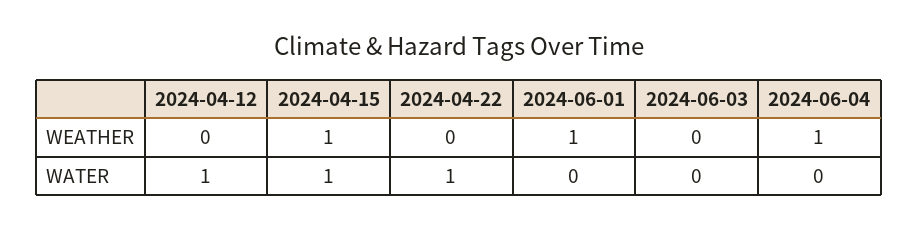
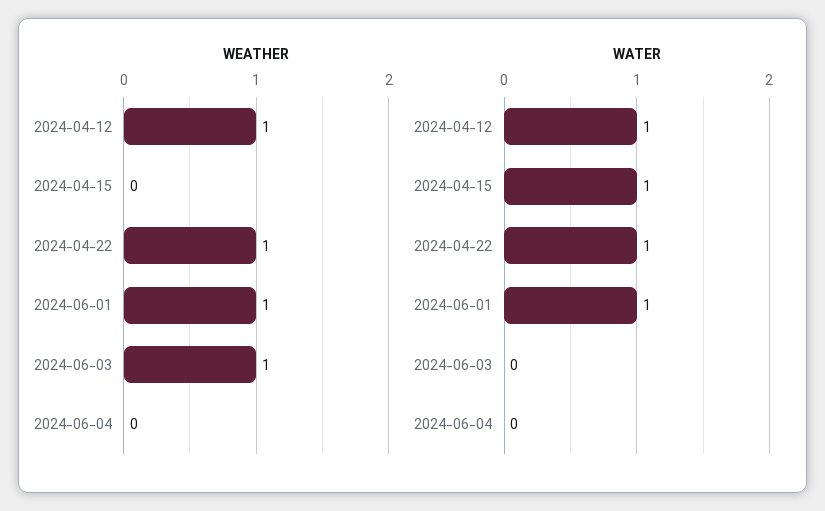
  {
    "WEATHER": {
-     "2024-04-12": 0,
+     "2024-04-12": 1,
-     "2024-04-15": 1,
+     "2024-04-15": 0,
-     "2024-04-22": 0,
+     "2024-04-22": 1,
      "2024-06-01": 1,
-     "2024-06-03": 0,
+     "2024-06-03": 1,
-     "2024-06-04": 1
+     "2024-06-04": 0
    },
    "WATER": {
      "2024-04-12": 1,
      "2024-04-15": 1,
      "2024-04-22": 1,
-     "2024-06-01": 0,
+     "2024-06-01": 1,
      "2024-06-03": 0,
      "2024-06-04": 0
    }
  }

